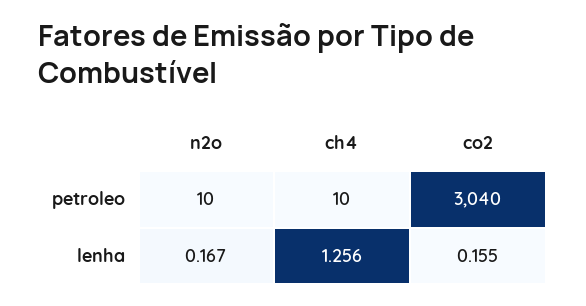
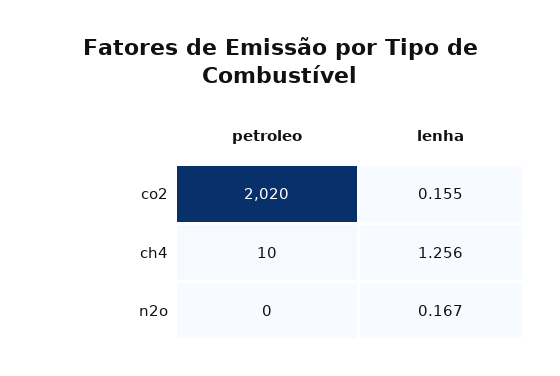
  {
    "n2o": {
-     "petroleo": 10,
+     "petroleo": 0,
      "lenha": 0.167
    },
    "ch4": {
      "petroleo": 10,
      "lenha": 1.256
    },
    "co2": {
-     "petroleo": 3040,
+     "petroleo": 2020,
      "lenha": 0.155
    }
  }

